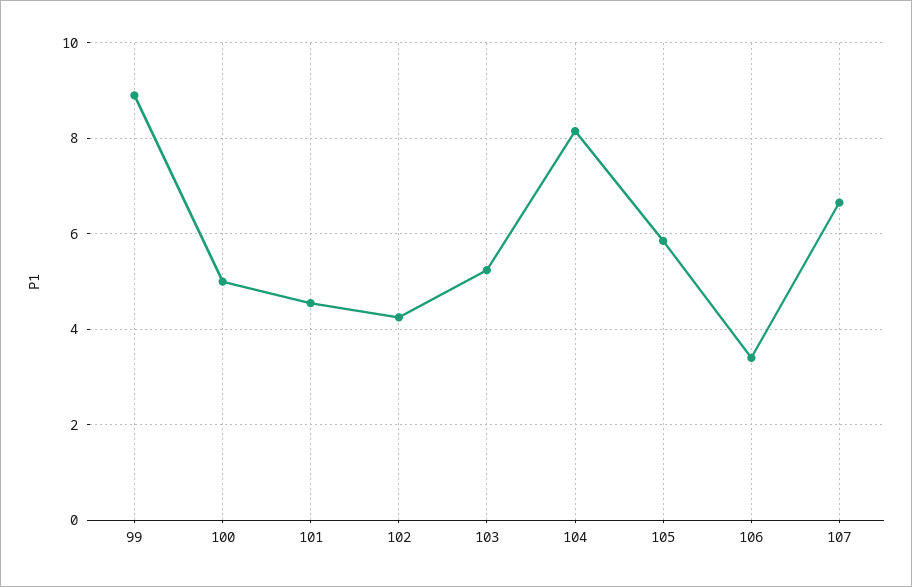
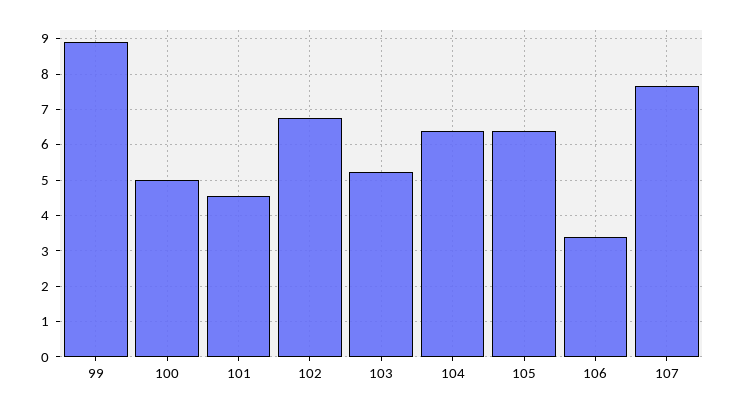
  {
    "99": 9,
    "100": 5,
    "101": 4.6,
-   "102": 4.2,
+   "102": 6.8,
    "103": 5.2,
-   "104": 8.2,
+   "104": 6.4,
-   "105": 5.8,
+   "105": 6.4,
    "106": 3.4,
-   "107": 6.6
+   "107": 7.6
  }

